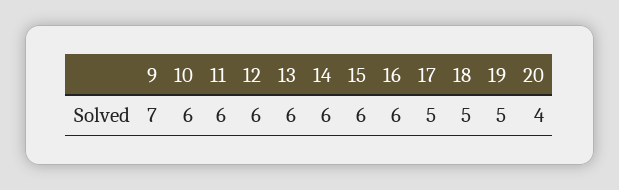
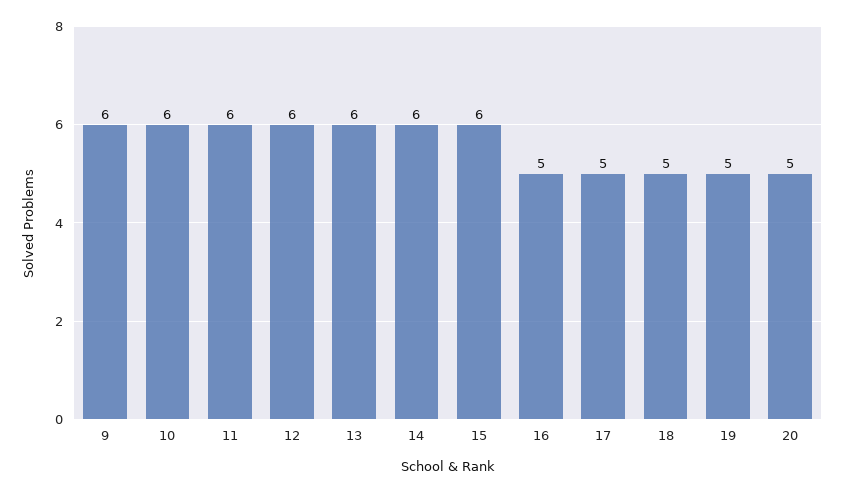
  {
-   "9": 7,
+   "9": 6,
    "10": 6,
    "11": 6,
    "12": 6,
    "13": 6,
    "14": 6,
    "15": 6,
-   "16": 6,
+   "16": 5,
    "17": 5,
    "18": 5,
    "19": 5,
-   "20": 4
+   "20": 5
  }

